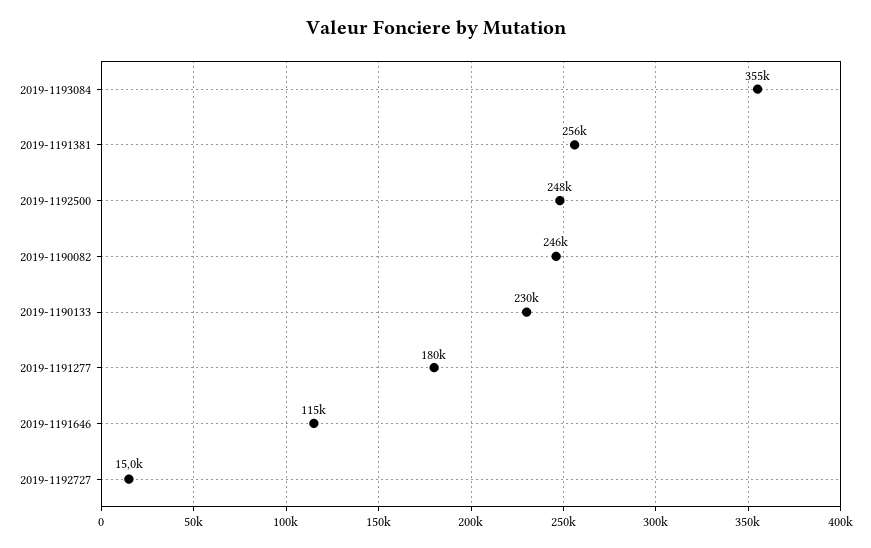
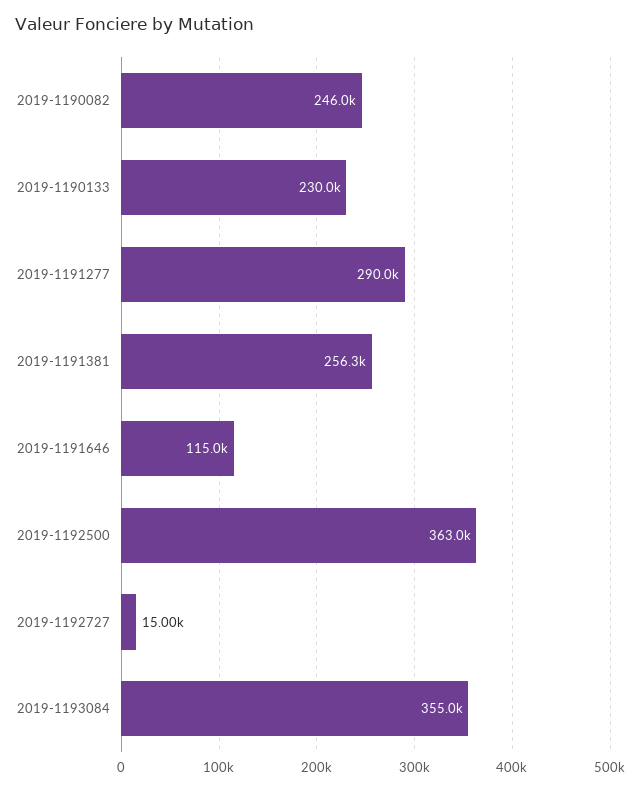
  {
    "2019-1193084": 355000,
    "2019-1191381": 256300,
-   "2019-1192500": 248000,
+   "2019-1192500": 363000,
    "2019-1190082": 246000,
    "2019-1190133": 230000,
-   "2019-1191277": 180000,
+   "2019-1191277": 290000,
    "2019-1191646": 115000,
    "2019-1192727": 15000
  }

